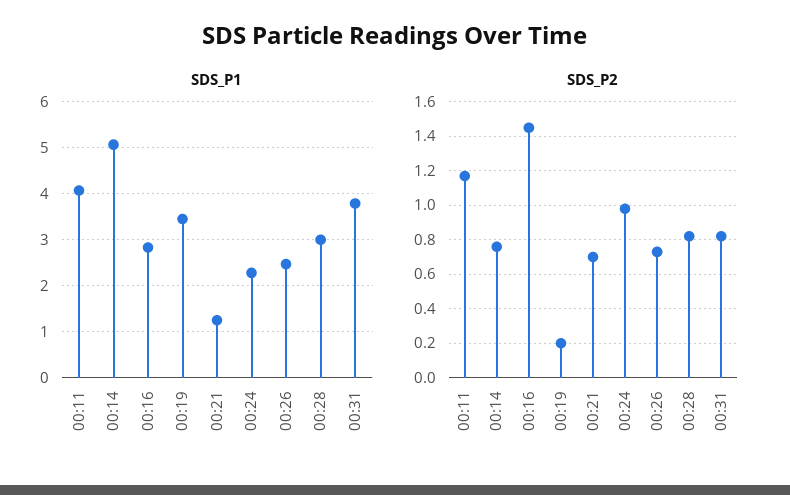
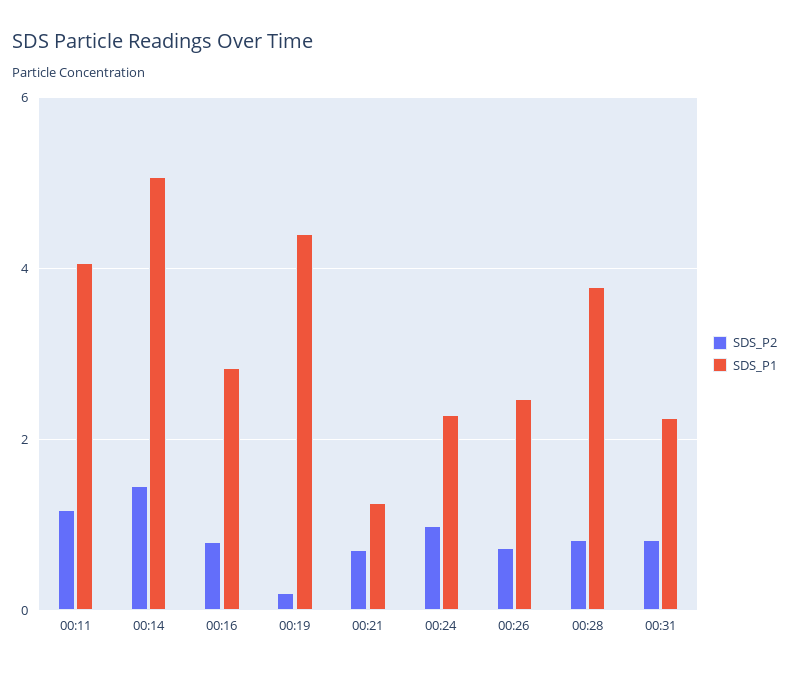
  {
    "SDS_P1": {
      "00:11": 4,
      "00:14": 5,
      "00:16": 2.8,
-     "00:19": 3.4,
+     "00:19": 4.4,
      "00:21": 1.2,
      "00:24": 2.2,
      "00:26": 2.4,
-     "00:28": 3,
+     "00:28": 3.8,
-     "00:31": 3.8
+     "00:31": 2.2
    },
    "SDS_P2": {
      "00:11": 1.15,
-     "00:14": 0.75,
+     "00:14": 1.4,
-     "00:16": 1.45,
+     "00:16": 0.8,
      "00:19": 0.2,
      "00:21": 0.7,
      "00:24": 1,
      "00:26": 0.75,
      "00:28": 0.8,
      "00:31": 0.8
    }
  }

